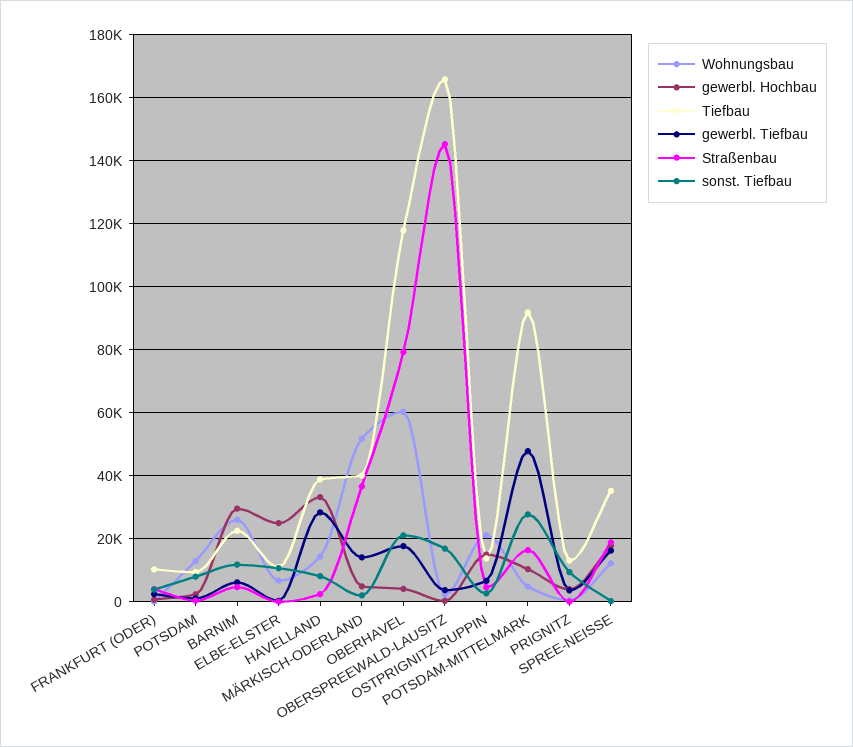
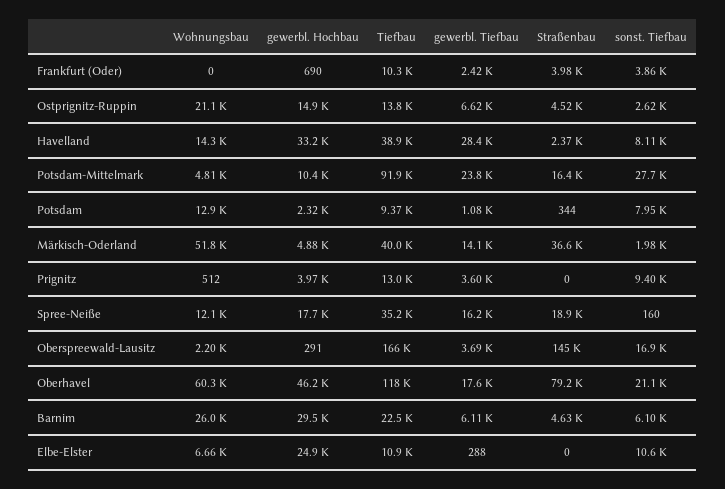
  {
    "Wohnungsbau": {
      "FRANKFURT (ODER)": 0,
      "POTSDAM": 12900,
      "BARNIM": 26000,
      "ELBE-ELSTER": 6660,
      "HAVELLAND": 14300,
      "MÄRKISCH-ODERLAND": 51800,
      "OBERHAVEL": 60300,
      "OBERSPREEWALD-LAUSITZ": 2200,
      "OSTPRIGNITZ-RUPPIN": 21100,
      "POTSDAM-MITTELMARK": 4810,
      "PRIGNITZ": 512,
      "SPREE-NEISSE": 12100
    },
    "gewerbl. Hochbau": {
      "FRANKFURT (ODER)": 690,
      "POTSDAM": 2320,
      "BARNIM": 29500,
      "ELBE-ELSTER": 24900,
      "HAVELLAND": 33200,
      "MÄRKISCH-ODERLAND": 4880,
-     "OBERHAVEL": 4000,
+     "OBERHAVEL": 46200,
      "OBERSPREEWALD-LAUSITZ": 291,
      "OSTPRIGNITZ-RUPPIN": 14900,
      "POTSDAM-MITTELMARK": 10400,
      "PRIGNITZ": 3970,
      "SPREE-NEISSE": 17700
    },
    "Tiefbau": {
      "FRANKFURT (ODER)": 10300,
      "POTSDAM": 9370,
      "BARNIM": 22500,
      "ELBE-ELSTER": 10900,
      "HAVELLAND": 38900,
      "MÄRKISCH-ODERLAND": 40000,
      "OBERHAVEL": 118000,
      "OBERSPREEWALD-LAUSITZ": 166000,
      "OSTPRIGNITZ-RUPPIN": 13800,
      "POTSDAM-MITTELMARK": 91900,
      "PRIGNITZ": 13000,
      "SPREE-NEISSE": 35200
    },
    "gewerbl. Tiefbau": {
      "FRANKFURT (ODER)": 2420,
      "POTSDAM": 1080,
      "BARNIM": 6110,
      "ELBE-ELSTER": 288,
      "HAVELLAND": 28400,
      "MÄRKISCH-ODERLAND": 14100,
      "OBERHAVEL": 17600,
      "OBERSPREEWALD-LAUSITZ": 3690,
      "OSTPRIGNITZ-RUPPIN": 6620,
-     "POTSDAM-MITTELMARK": 48000,
+     "POTSDAM-MITTELMARK": 23800,
      "PRIGNITZ": 3600,
      "SPREE-NEISSE": 16200
    },
    "Straßenbau": {
      "FRANKFURT (ODER)": 3980,
      "POTSDAM": 344,
      "BARNIM": 4630,
      "ELBE-ELSTER": 0,
      "HAVELLAND": 2370,
      "MÄRKISCH-ODERLAND": 36600,
      "OBERHAVEL": 79200,
      "OBERSPREEWALD-LAUSITZ": 145000,
      "OSTPRIGNITZ-RUPPIN": 4520,
      "POTSDAM-MITTELMARK": 16400,
      "PRIGNITZ": 0,
      "SPREE-NEISSE": 18900
    },
    "sonst. Tiefbau": {
      "FRANKFURT (ODER)": 3860,
      "POTSDAM": 7950,
-     "BARNIM": 12000,
+     "BARNIM": 6100,
      "ELBE-ELSTER": 10600,
      "HAVELLAND": 8110,
      "MÄRKISCH-ODERLAND": 1980,
      "OBERHAVEL": 21100,
      "OBERSPREEWALD-LAUSITZ": 16900,
      "OSTPRIGNITZ-RUPPIN": 2620,
      "POTSDAM-MITTELMARK": 27700,
      "PRIGNITZ": 9400,
      "SPREE-NEISSE": 160
    }
  }

